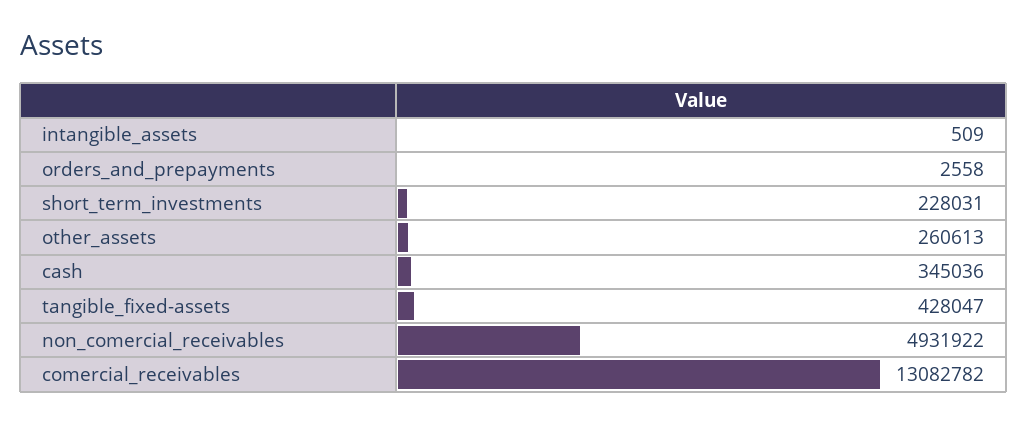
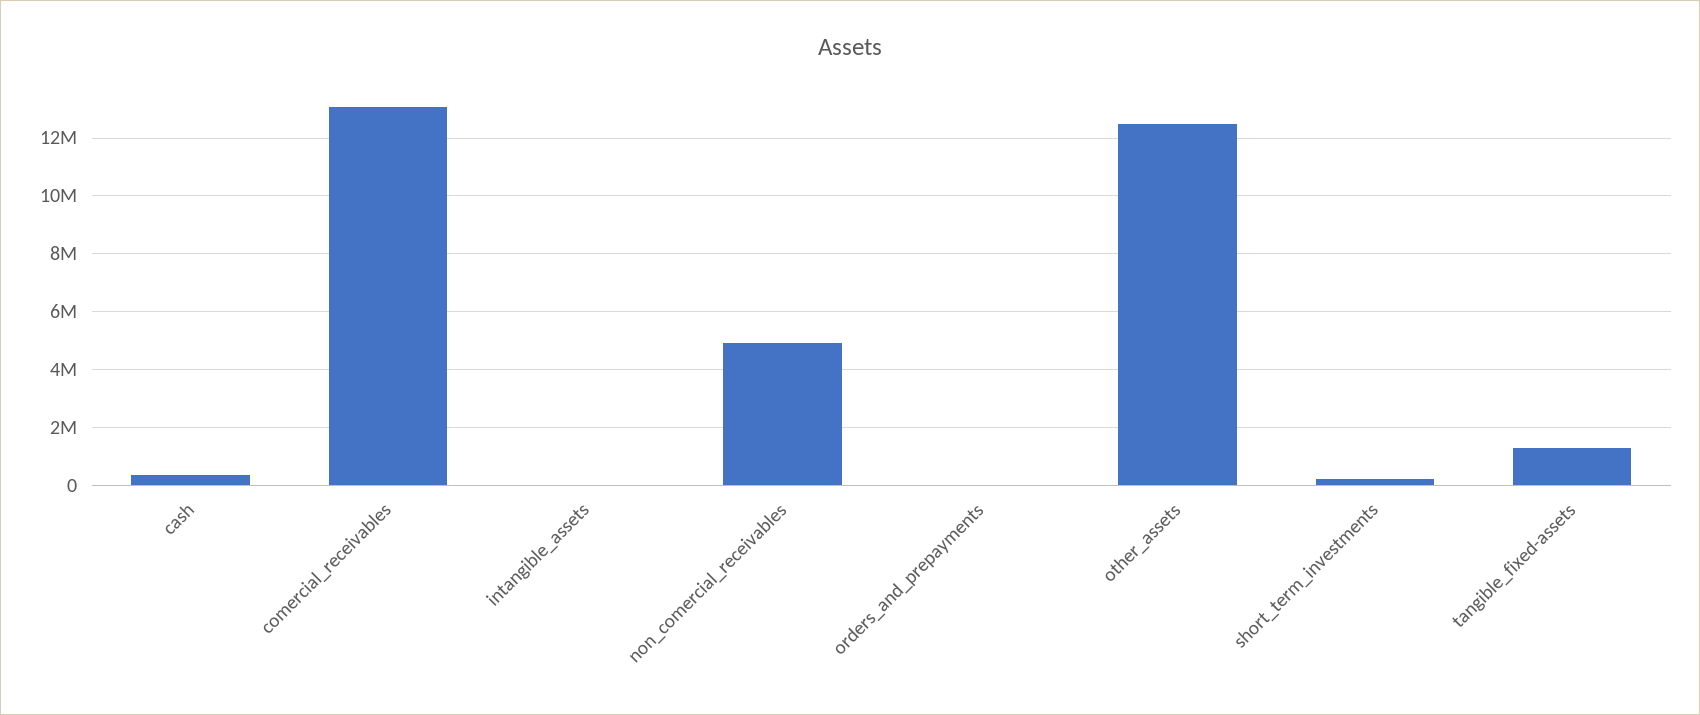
  {
    "intangible_assets": 509,
    "orders_and_prepayments": 2558,
    "short_term_investments": 228031,
-   "other_assets": 260613,
+   "other_assets": 12500000,
    "cash": 345036,
-   "tangible_fixed-assets": 428047,
+   "tangible_fixed-assets": 1250000,
    "non_comercial_receivables": 4931922,
    "comercial_receivables": 13082782
  }

